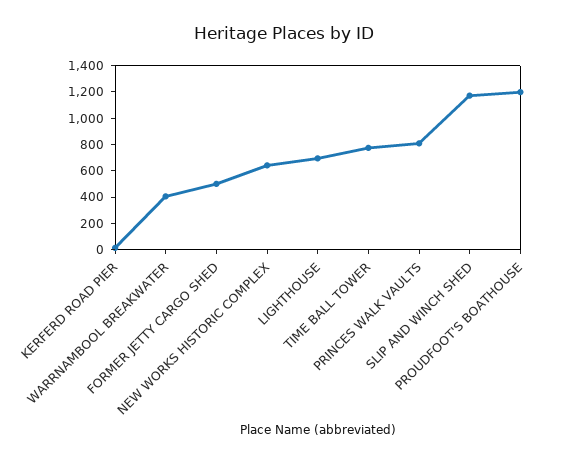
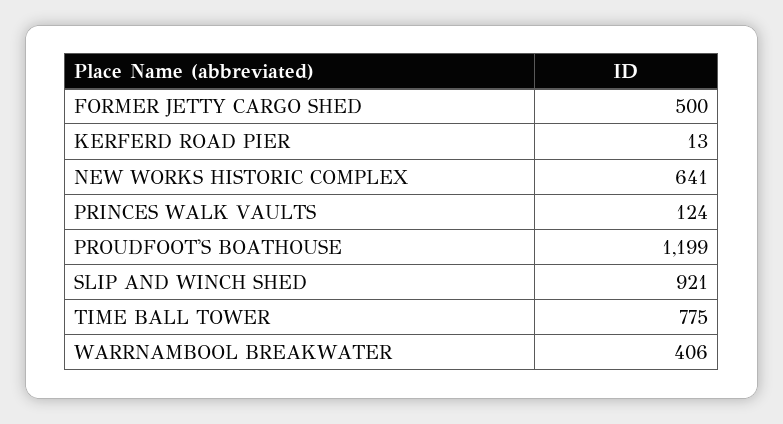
  {
    "KERFERD ROAD PIER": 13,
    "WARRNAMBOOL BREAKWATER": 406,
    "FORMER JETTY CARGO SHED": 500,
    "NEW WORKS HISTORIC COMPLEX": 641,
-   "LIGHTHOUSE": 700,
    "TIME BALL TOWER": 775,
-   "PRINCES WALK VAULTS": 800,
+   "PRINCES WALK VAULTS": 124,
-   "SLIP AND WINCH SHED": 1200,
+   "SLIP AND WINCH SHED": 921,
    "PROUDFOOT'S BOATHOUSE": 1199
  }

